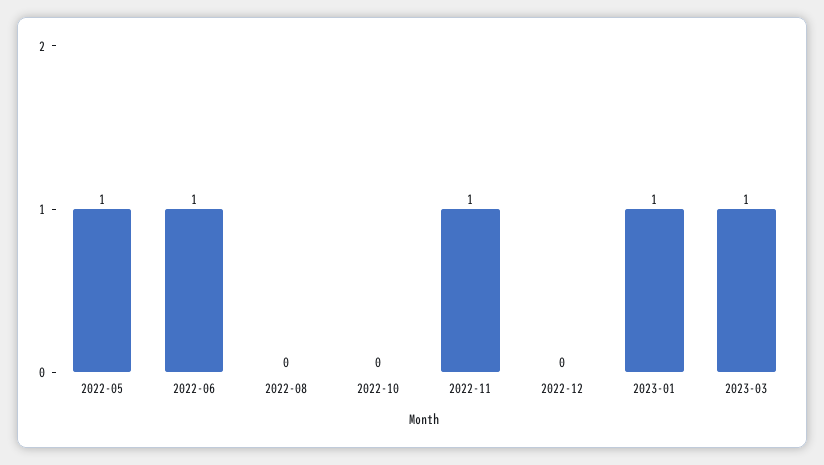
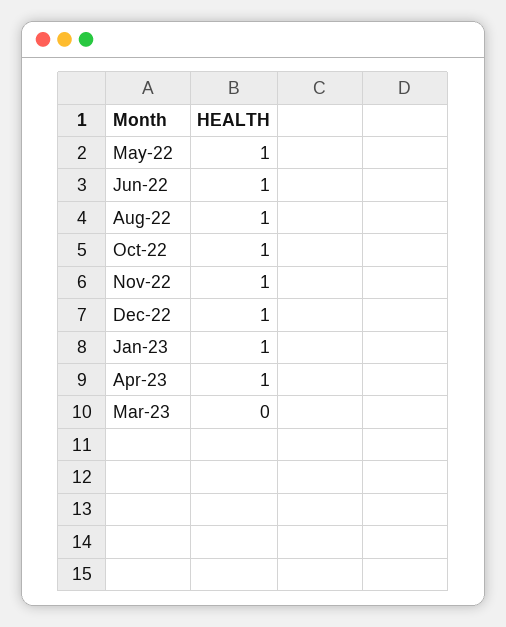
  {
    "2022-05": 1,
    "2022-06": 1,
-   "2022-08": 0,
+   "2022-08": 1,
-   "2022-10": 0,
+   "2022-10": 1,
    "2022-11": 1,
-   "2022-12": 0,
+   "2022-12": 1,
    "2023-01": 1,
-   "2023-03": 1
+   "2023-03": 0,
+   "Apr-23": 1
  }

